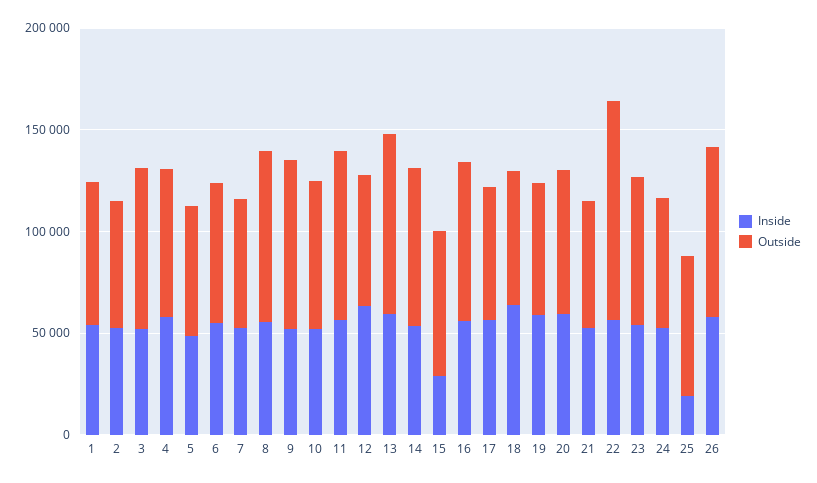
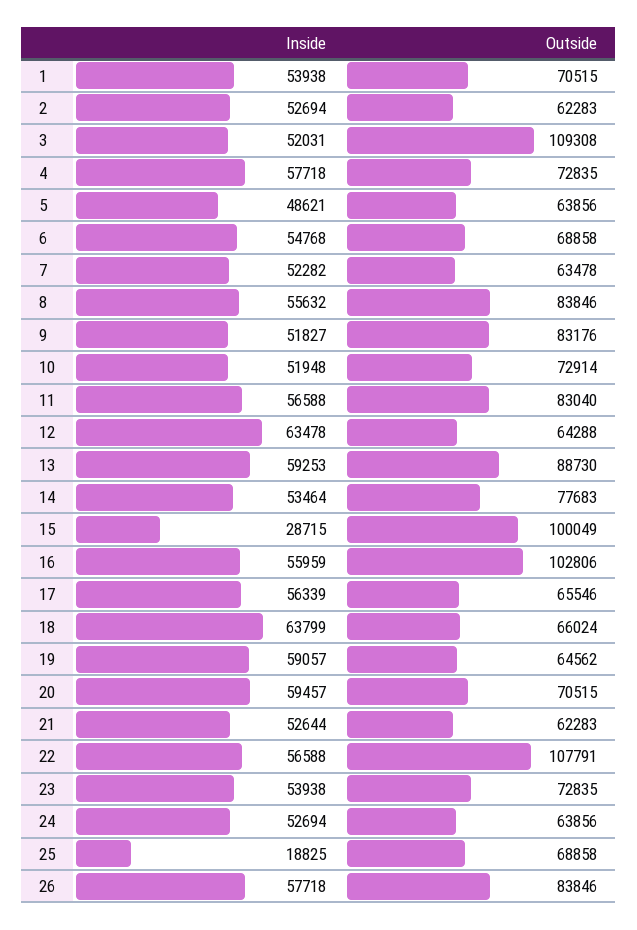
  {
    "Inside": {
      "1": 53938,
      "2": 52694,
      "3": 52031,
      "4": 57718,
      "5": 48621,
      "6": 54768,
      "7": 52282,
      "8": 55632,
      "9": 51827,
      "10": 51948,
      "11": 56588,
      "12": 63478,
      "13": 59253,
      "14": 53464,
      "15": 28715,
      "16": 55959,
      "17": 56339,
      "18": 63799,
      "19": 59057,
      "20": 59457,
      "21": 52644,
      "22": 56588,
      "23": 53938,
      "24": 52694,
      "25": 18825,
      "26": 57718
    },
    "Outside": {
      "1": 70515,
      "2": 62283,
-     "3": 80000,
+     "3": 109308,
      "4": 72835,
      "5": 63856,
      "6": 68858,
      "7": 63478,
      "8": 83846,
      "9": 83176,
      "10": 72914,
      "11": 83040,
      "12": 64288,
      "13": 88730,
      "14": 77683,
-     "15": 70000,
+     "15": 100049,
-     "16": 80000,
+     "16": 102806,
      "17": 65546,
      "18": 66024,
      "19": 64562,
      "20": 70515,
      "21": 62283,
      "22": 107791,
      "23": 72835,
      "24": 63856,
      "25": 68858,
      "26": 83846
    }
  }

